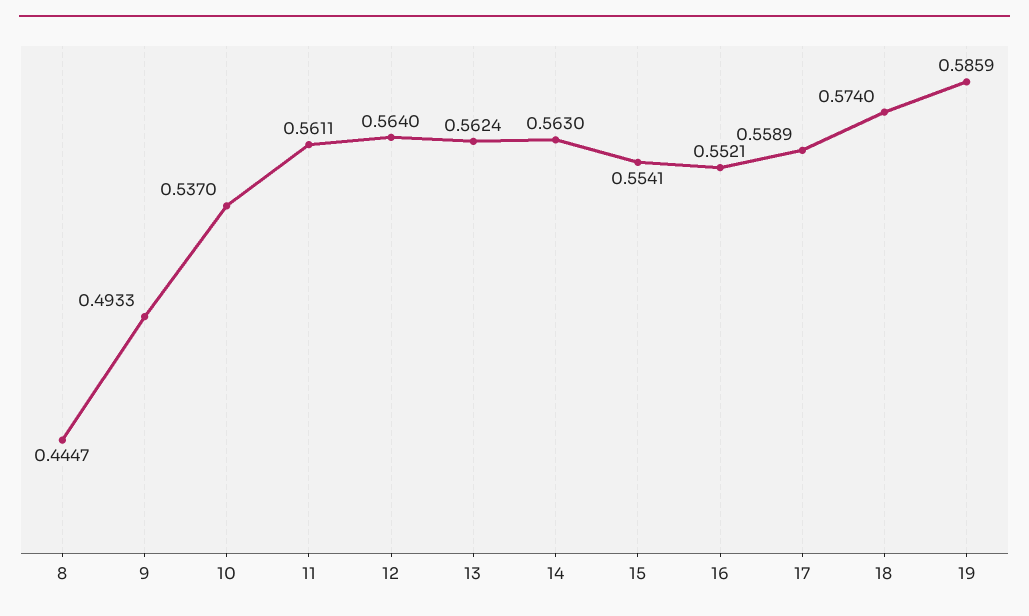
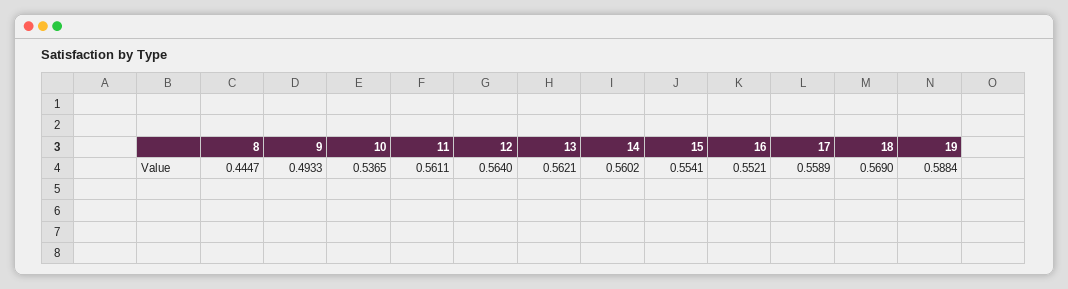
  {
    "8": 0.4447,
    "9": 0.4933,
-   "10": 0.537,
+   "10": 0.5365,
    "11": 0.5611,
    "12": 0.564,
-   "13": 0.5624,
+   "13": 0.5621,
-   "14": 0.563,
+   "14": 0.5602,
    "15": 0.5541,
    "16": 0.5521,
    "17": 0.5589,
-   "18": 0.574,
+   "18": 0.569,
-   "19": 0.5859
+   "19": 0.5884
  }

